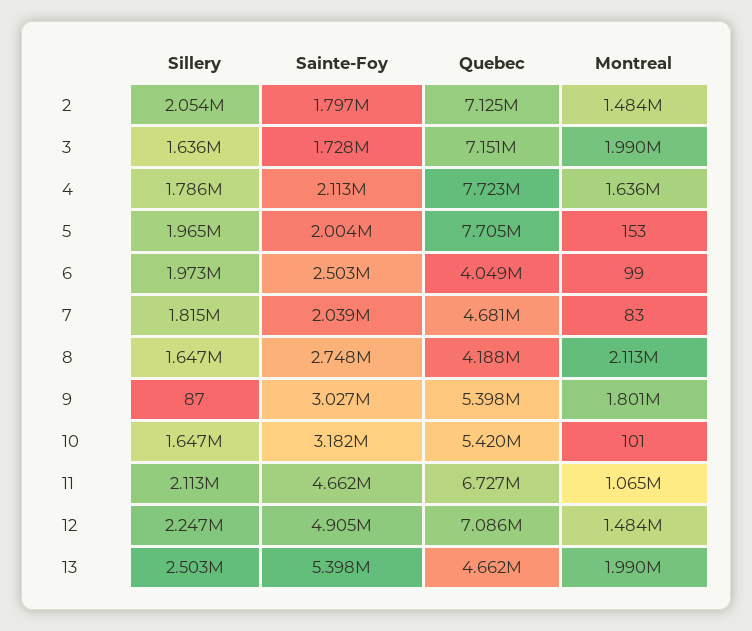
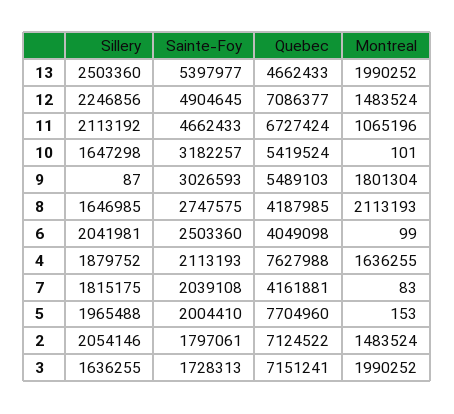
  {
    "Sillery": {
      "2": 2054146,
      "3": 1636255,
-     "4": 1786000,
+     "4": 1879752,
      "5": 1965488,
-     "6": 1973000,
+     "6": 2041981,
      "7": 1815175,
      "8": 1646985,
      "9": 87,
      "10": 1647298,
      "11": 2113192,
      "12": 2246856,
      "13": 2503360
    },
    "Sainte-Foy": {
      "2": 1797061,
      "3": 1728313,
      "4": 2113193,
      "5": 2004410,
      "6": 2503360,
      "7": 2039108,
      "8": 2747575,
      "9": 3026593,
      "10": 3182257,
      "11": 4662433,
      "12": 4904645,
      "13": 5397977
    },
    "Quebec": {
      "2": 7124522,
      "3": 7151241,
-     "4": 7723000,
+     "4": 7627988,
      "5": 7704960,
      "6": 4049098,
-     "7": 4681000,
+     "7": 4161881,
      "8": 4187985,
-     "9": 5398000,
+     "9": 5489103,
      "10": 5419524,
      "11": 6727424,
      "12": 7086377,
      "13": 4662433
    },
    "Montreal": {
      "2": 1483524,
      "3": 1990252,
      "4": 1636255,
      "5": 153,
      "6": 99,
      "7": 83,
      "8": 2113193,
      "9": 1801304,
      "10": 101,
      "11": 1065196,
      "12": 1483524,
      "13": 1990252
    }
  }

